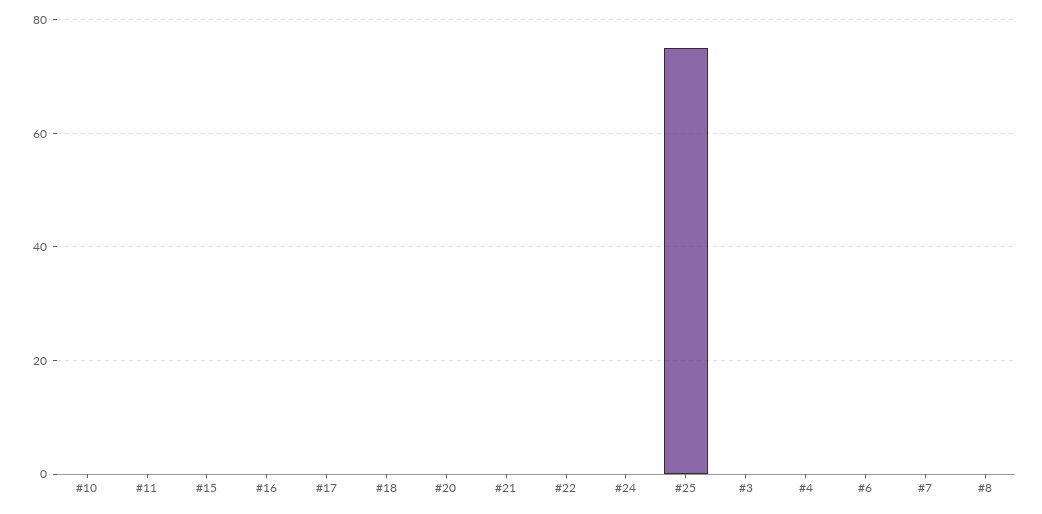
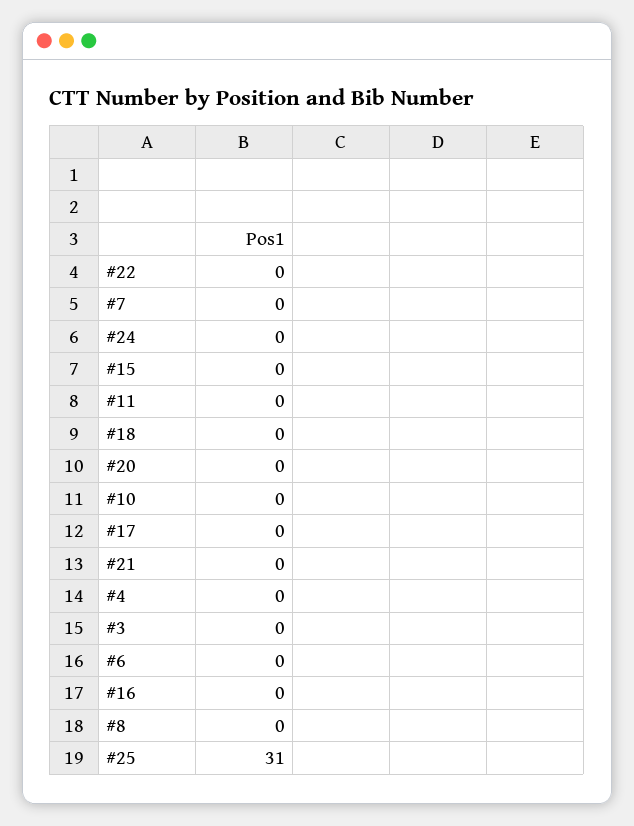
  {
    "#10": 0,
    "#11": 0,
    "#15": 0,
    "#16": 0,
    "#17": 0,
    "#18": 0,
    "#20": 0,
    "#21": 0,
    "#22": 0,
    "#24": 0,
-   "#25": 75,
+   "#25": 31,
    "#3": 0,
    "#4": 0,
    "#6": 0,
    "#7": 0,
    "#8": 0
  }

